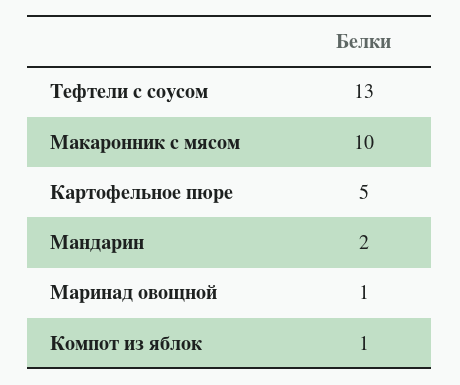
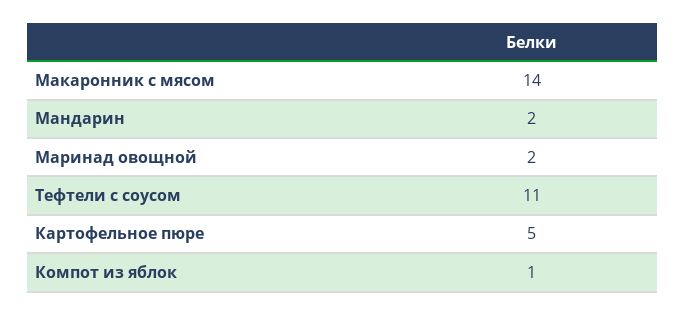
  {
-   "Тефтели с соусом": 13,
+   "Тефтели с соусом": 11,
-   "Макаронник с мясом": 10,
+   "Макаронник с мясом": 14,
    "Картофельное пюре": 5,
    "Мандарин": 2,
-   "Маринад овощной": 1,
+   "Маринад овощной": 2,
    "Компот из яблок": 1
  }

